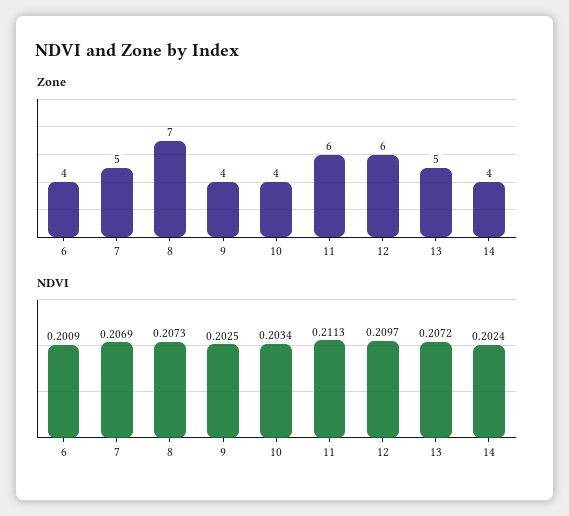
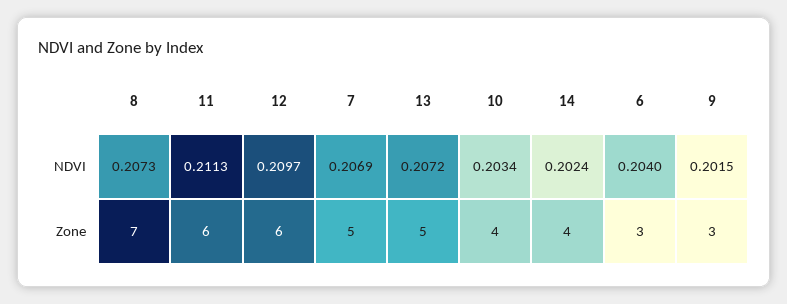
  {
    "Zone": {
-     "6": 4,
+     "6": 3,
      "7": 5,
      "8": 7,
-     "9": 4,
+     "9": 3,
      "10": 4,
      "11": 6,
      "12": 6,
      "13": 5,
      "14": 4
    },
    "NDVI": {
-     "6": 0.2009,
+     "6": 0.204,
      "7": 0.2069,
      "8": 0.2073,
-     "9": 0.2025,
+     "9": 0.2015,
      "10": 0.2034,
      "11": 0.2113,
      "12": 0.2097,
      "13": 0.2072,
      "14": 0.2024
    }
  }

